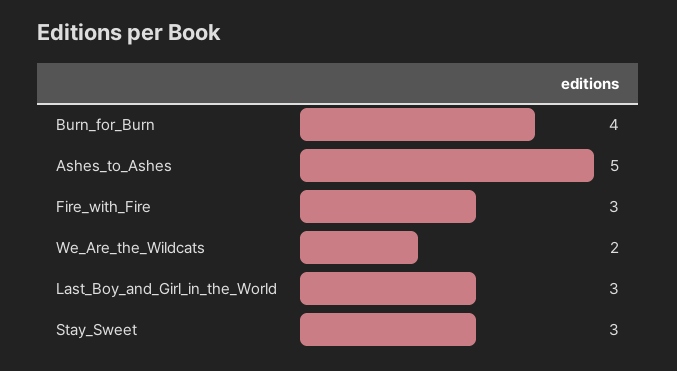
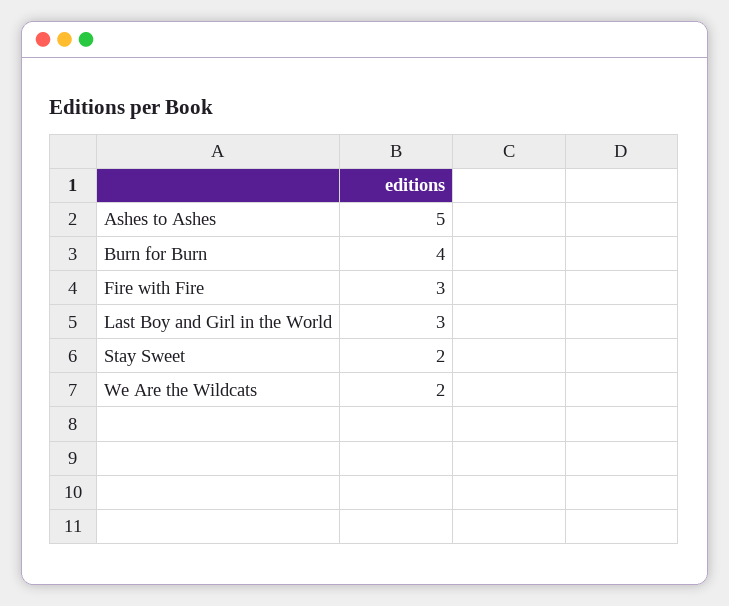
  {
    "Burn_for_Burn": 4,
    "Ashes_to_Ashes": 5,
    "Fire_with_Fire": 3,
    "We_Are_the_Wildcats": 2,
    "Last_Boy_and_Girl_in_the_World": 3,
-   "Stay_Sweet": 3
+   "Stay_Sweet": 2
  }

